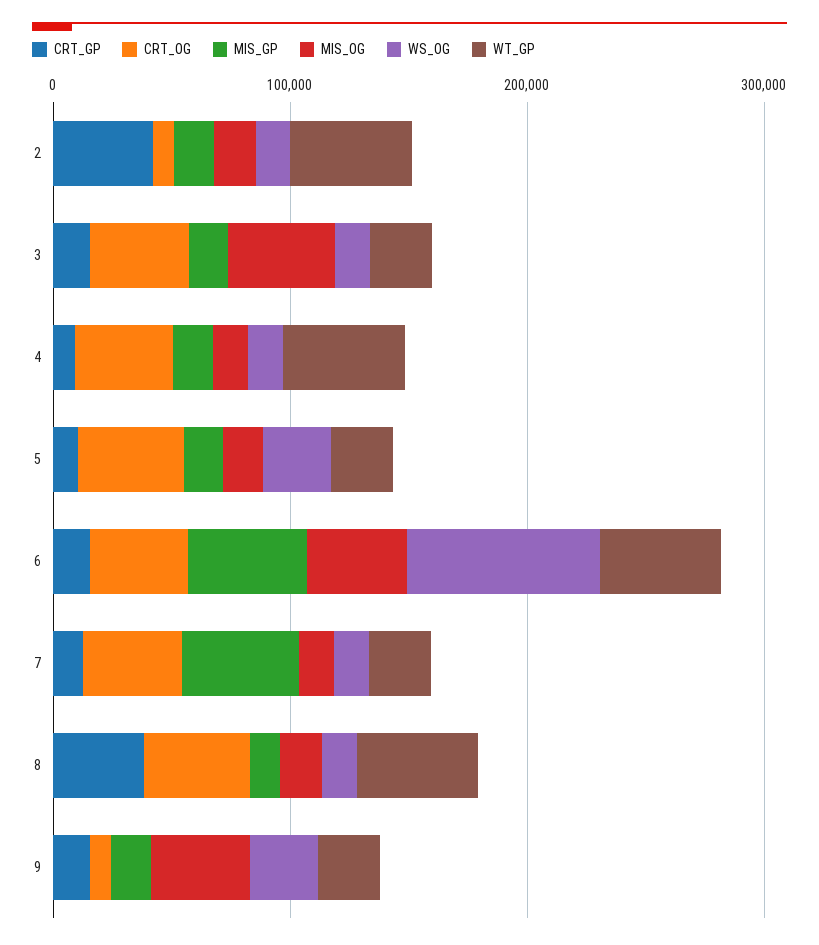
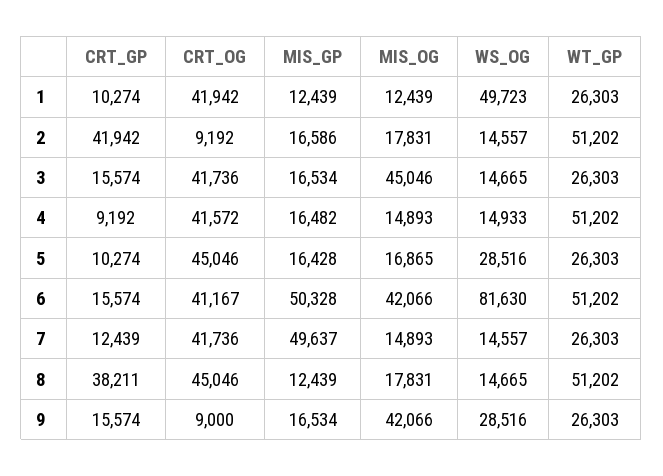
  {
    "CRT_GP": {
      "2": 41942,
      "3": 15574,
      "4": 9192,
      "5": 10274,
      "6": 15574,
      "7": 12439,
      "8": 38211,
-     "9": 15574
+     "9": 15574,
+     "1": 10274
    },
    "CRT_OG": {
      "2": 9192,
      "3": 41736,
      "4": 41572,
      "5": 45046,
      "6": 41167,
      "7": 41736,
      "8": 45046,
-     "9": 9000
+     "9": 9000,
+     "1": 41942
    },
    "MIS_GP": {
      "2": 16586,
      "3": 16534,
      "4": 16482,
      "5": 16428,
      "6": 50328,
      "7": 49637,
      "8": 12439,
-     "9": 16534
+     "9": 16534,
+     "1": 12439
    },
    "MIS_OG": {
      "2": 17831,
      "3": 45046,
      "4": 14893,
      "5": 16865,
      "6": 42066,
      "7": 14893,
      "8": 17831,
-     "9": 42066
+     "9": 42066,
+     "1": 12439
    },
    "WS_OG": {
      "2": 14557,
      "3": 14665,
      "4": 14933,
      "5": 28516,
      "6": 81630,
      "7": 14557,
      "8": 14665,
-     "9": 28516
+     "9": 28516,
+     "1": 49723
    },
    "WT_GP": {
      "2": 51202,
      "3": 26303,
      "4": 51202,
      "5": 26303,
      "6": 51202,
      "7": 26303,
      "8": 51202,
-     "9": 26303
+     "9": 26303,
+     "1": 26303
    }
  }

